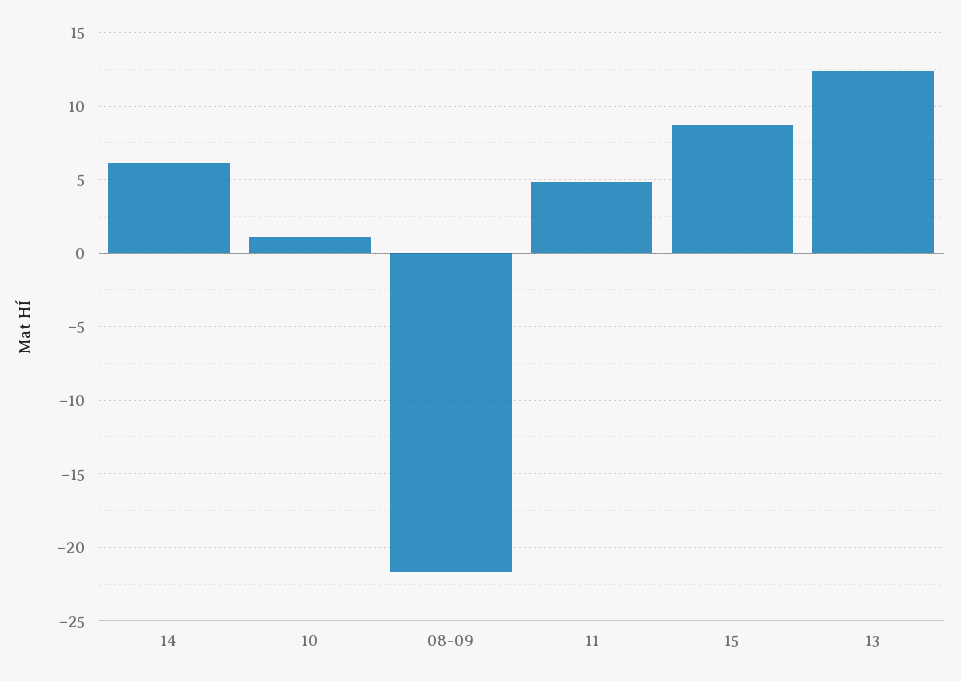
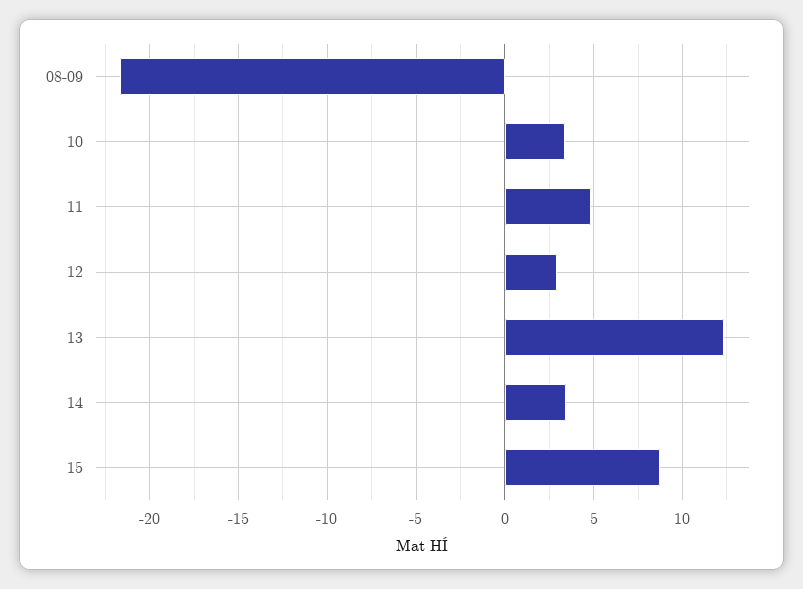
  {
-   "14": 6,
+   "14": 3.5,
-   "10": 1,
+   "10": 3.5,
    "08-09": -21.5,
    "11": 5,
    "15": 8.5,
-   "13": 12.5
+   "13": 12.5,
+   "12": 3
  }

